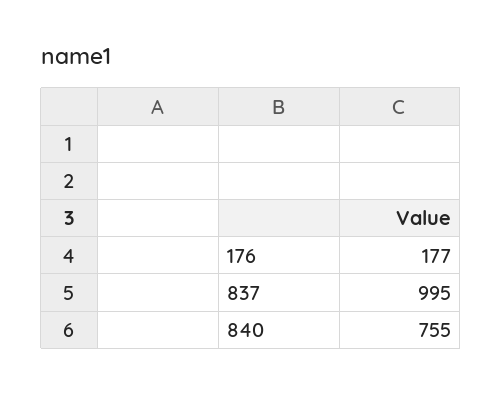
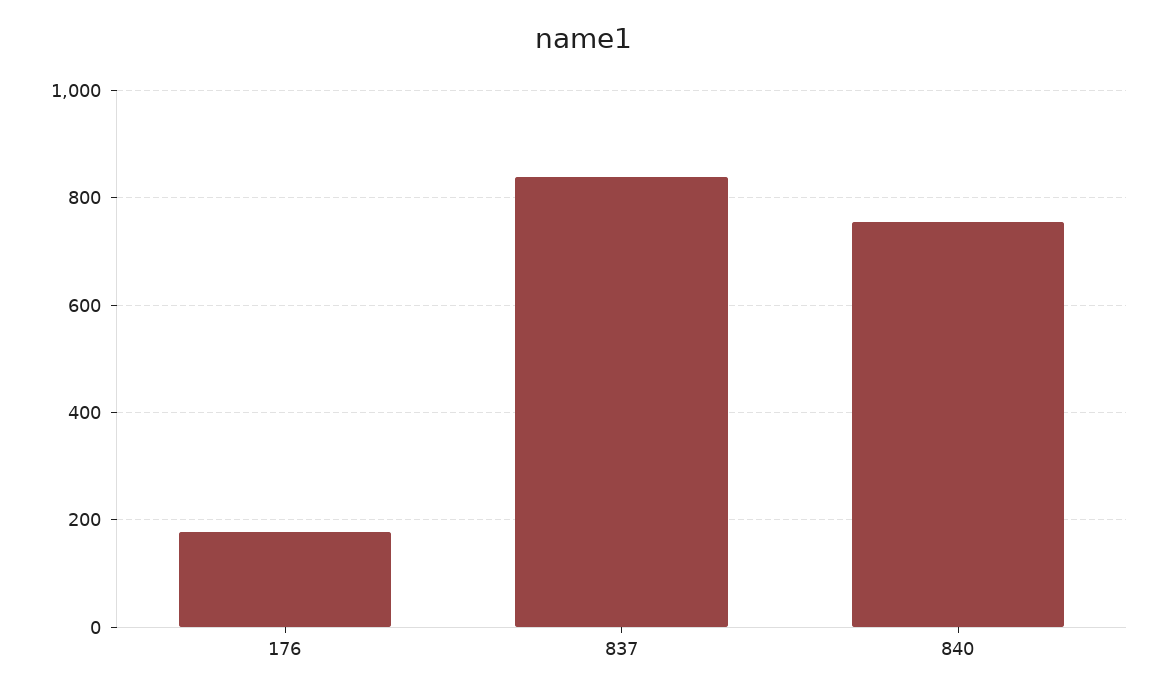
  {
    "176": 177,
-   "837": 995,
+   "837": 840,
    "840": 755
  }

